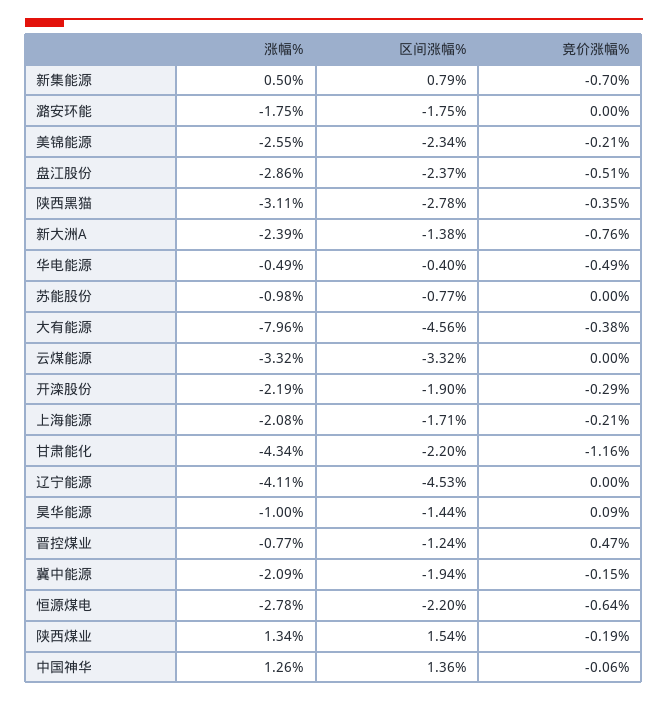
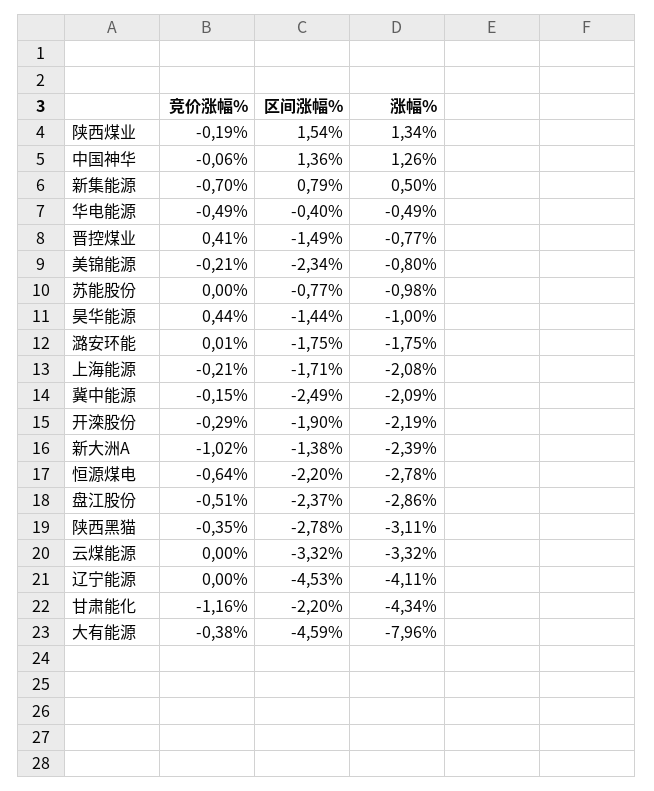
  {
    "涨幅%": {
      "新集能源": 0.5,
      "潞安环能": -1.75,
-     "美锦能源": -2.55,
+     "美锦能源": -0.8,
      "盘江股份": -2.86,
      "陕西黑猫": -3.11,
      "新大洲A": -2.39,
      "华电能源": -0.49,
      "苏能股份": -0.98,
      "大有能源": -7.96,
      "云煤能源": -3.32,
      "开滦股份": -2.19,
      "上海能源": -2.08,
      "甘肃能化": -4.34,
      "辽宁能源": -4.11,
      "昊华能源": -1,
      "晋控煤业": -0.77,
      "冀中能源": -2.09,
      "恒源煤电": -2.78,
      "陕西煤业": 1.34,
      "中国神华": 1.26
    },
    "区间涨幅%": {
      "新集能源": 0.79,
      "潞安环能": -1.75,
      "美锦能源": -2.34,
      "盘江股份": -2.37,
      "陕西黑猫": -2.78,
      "新大洲A": -1.38,
      "华电能源": -0.4,
      "苏能股份": -0.77,
-     "大有能源": -4.56,
+     "大有能源": -4.59,
      "云煤能源": -3.32,
      "开滦股份": -1.9,
      "上海能源": -1.71,
      "甘肃能化": -2.2,
      "辽宁能源": -4.53,
      "昊华能源": -1.44,
-     "晋控煤业": -1.24,
+     "晋控煤业": -1.49,
-     "冀中能源": -1.94,
+     "冀中能源": -2.49,
      "恒源煤电": -2.2,
      "陕西煤业": 1.54,
      "中国神华": 1.36
    },
    "竞价涨幅%": {
      "新集能源": -0.7,
-     "潞安环能": 0,
+     "潞安环能": 0.01,
      "美锦能源": -0.21,
      "盘江股份": -0.51,
      "陕西黑猫": -0.35,
-     "新大洲A": -0.76,
+     "新大洲A": -1.02,
      "华电能源": -0.49,
      "苏能股份": 0,
      "大有能源": -0.38,
      "云煤能源": 0,
      "开滦股份": -0.29,
      "上海能源": -0.21,
      "甘肃能化": -1.16,
      "辽宁能源": 0,
-     "昊华能源": 0.09,
+     "昊华能源": 0.44,
-     "晋控煤业": 0.47,
+     "晋控煤业": 0.41,
      "冀中能源": -0.15,
      "恒源煤电": -0.64,
      "陕西煤业": -0.19,
      "中国神华": -0.06
    }
  }

